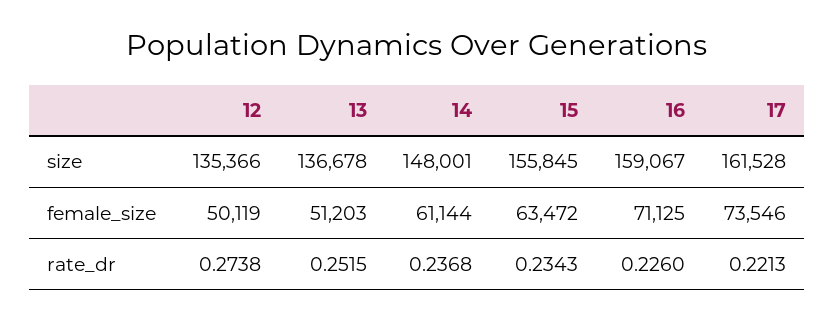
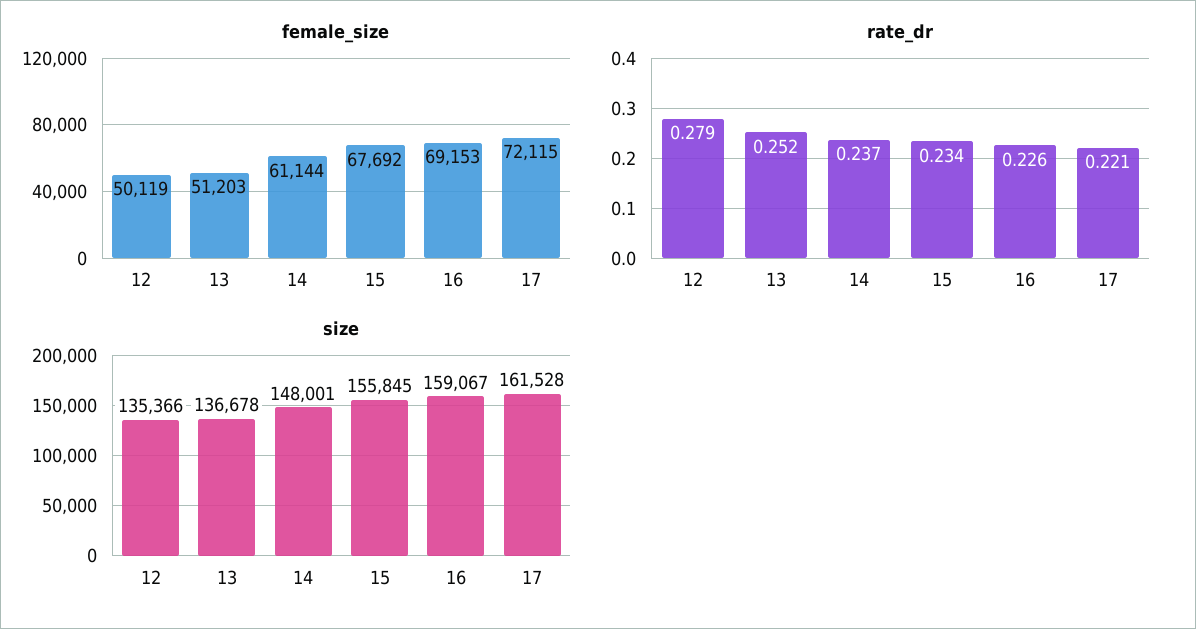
  {
    "size": {
      "12": 135366,
      "13": 136678,
      "14": 148001,
      "15": 155845,
      "16": 159067,
      "17": 161528
    },
    "female_size": {
      "12": 50119,
      "13": 51203,
      "14": 61144,
-     "15": 63472,
+     "15": 67692,
-     "16": 71125,
+     "16": 69153,
-     "17": 73546
+     "17": 72115
    },
    "rate_dr": {
-     "12": 0.2738,
+     "12": 0.279,
      "13": 0.2515,
      "14": 0.2368,
      "15": 0.2343,
      "16": 0.226,
      "17": 0.2213
    }
  }

